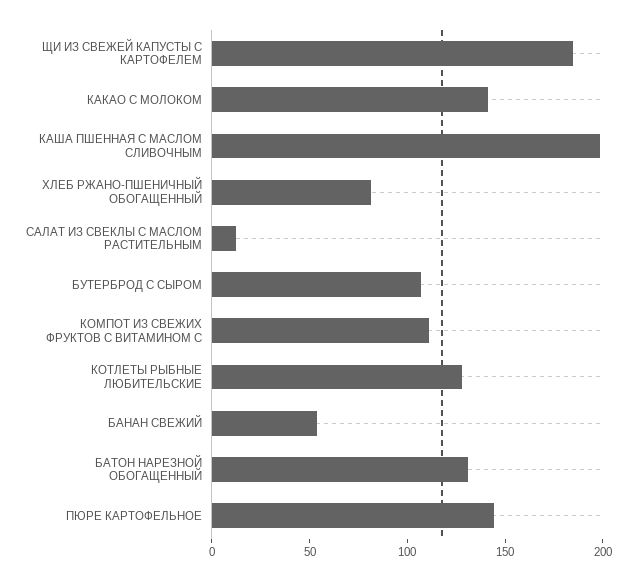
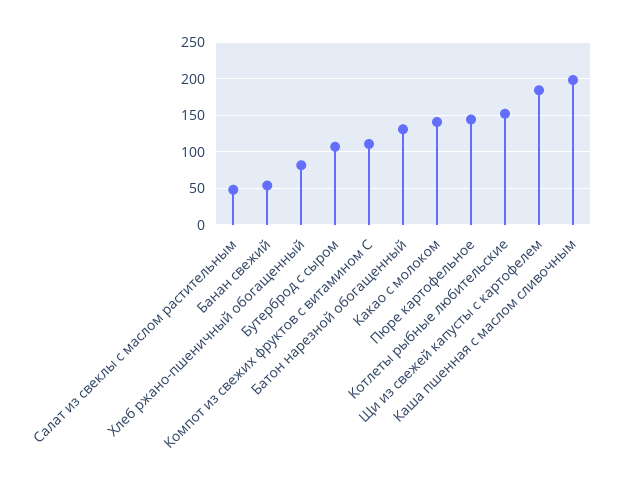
  {
    "ЩИ ИЗ СВЕЖЕЙ КАПУСТЫ С КАРТОФЕЛЕМ": 180,
    "КАКАО С МОЛОКОМ": 140,
    "КАША ПШЕННАЯ С МАСЛОМ СЛИВОЧНЫМ": 200,
    "ХЛЕБ РЖАНО-ПШЕНИЧНЫЙ ОБОГАЩЕННЫЙ": 80,
-   "САЛАТ ИЗ СВЕКЛЫ С МАСЛОМ РАСТИТЕЛЬНЫМ": 10,
+   "САЛАТ ИЗ СВЕКЛЫ С МАСЛОМ РАСТИТЕЛЬНЫМ": 50,
    "БУТЕРБРОД С СЫРОМ": 110,
    "КОМПОТ ИЗ СВЕЖИХ ФРУКТОВ С ВИТАМИНОМ С": 110,
-   "КОТЛЕТЫ РЫБНЫЕ ЛЮБИТЕЛЬСКИЕ": 130,
+   "КОТЛЕТЫ РЫБНЫЕ ЛЮБИТЕЛЬСКИЕ": 150,
    "БАНАН СВЕЖИЙ": 50,
    "БАТОН НАРЕЗНОЙ ОБОГАЩЕННЫЙ": 130,
    "ПЮРЕ КАРТОФЕЛЬНОЕ": 140
  }

